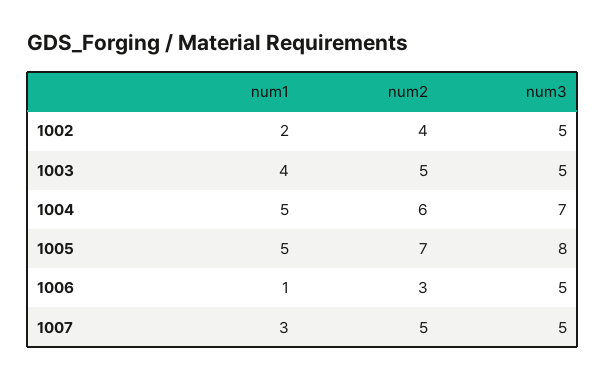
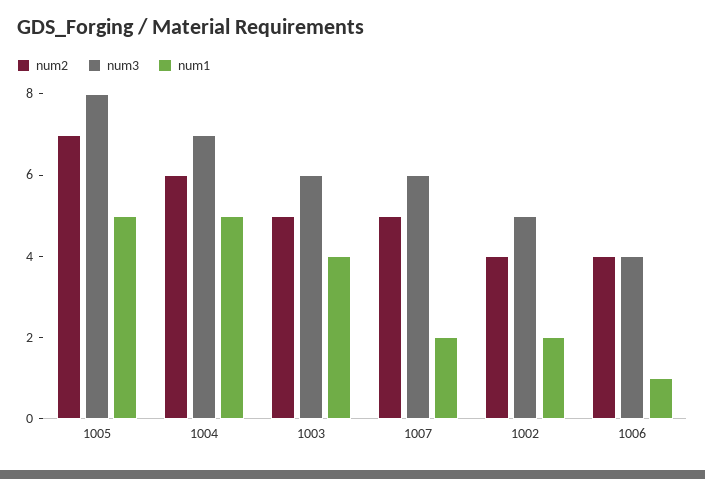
  {
    "num1": {
      "1002": 2,
      "1003": 4,
      "1004": 5,
      "1005": 5,
      "1006": 1,
-     "1007": 3
+     "1007": 2
    },
    "num2": {
      "1002": 4,
      "1003": 5,
      "1004": 6,
      "1005": 7,
-     "1006": 3,
+     "1006": 4,
      "1007": 5
    },
    "num3": {
      "1002": 5,
-     "1003": 5,
+     "1003": 6,
      "1004": 7,
      "1005": 8,
-     "1006": 5,
+     "1006": 4,
-     "1007": 5
+     "1007": 6
    }
  }

